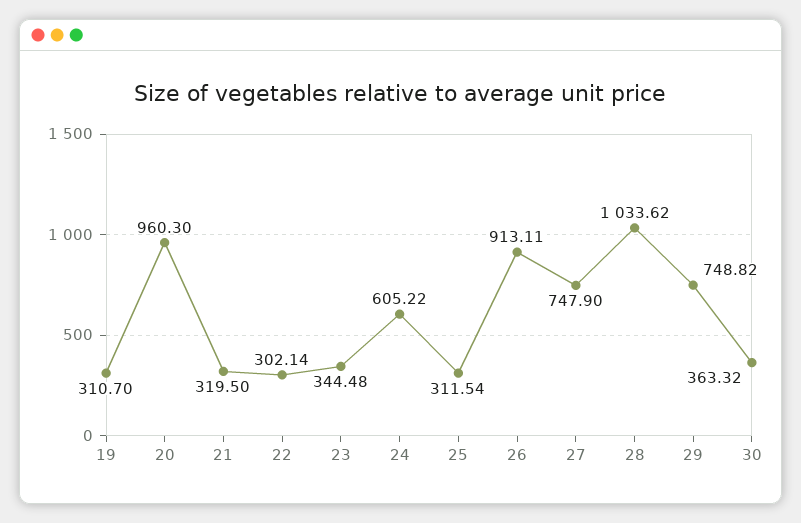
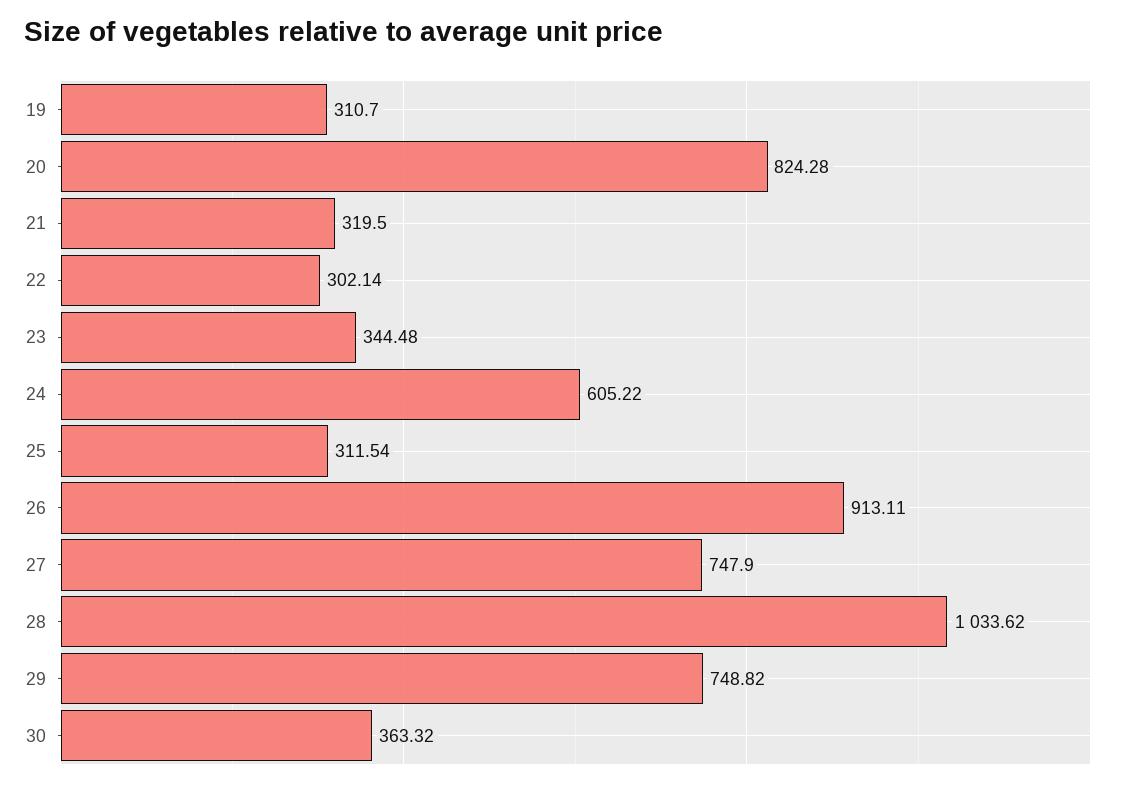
  {
    "19": 310.7,
-   "20": 960.3,
+   "20": 824.28,
    "21": 319.5,
    "22": 302.14,
    "23": 344.48,
    "24": 605.22,
    "25": 311.54,
    "26": 913.11,
    "27": 747.9,
    "28": 1033.62,
    "29": 748.82,
    "30": 363.32
  }

